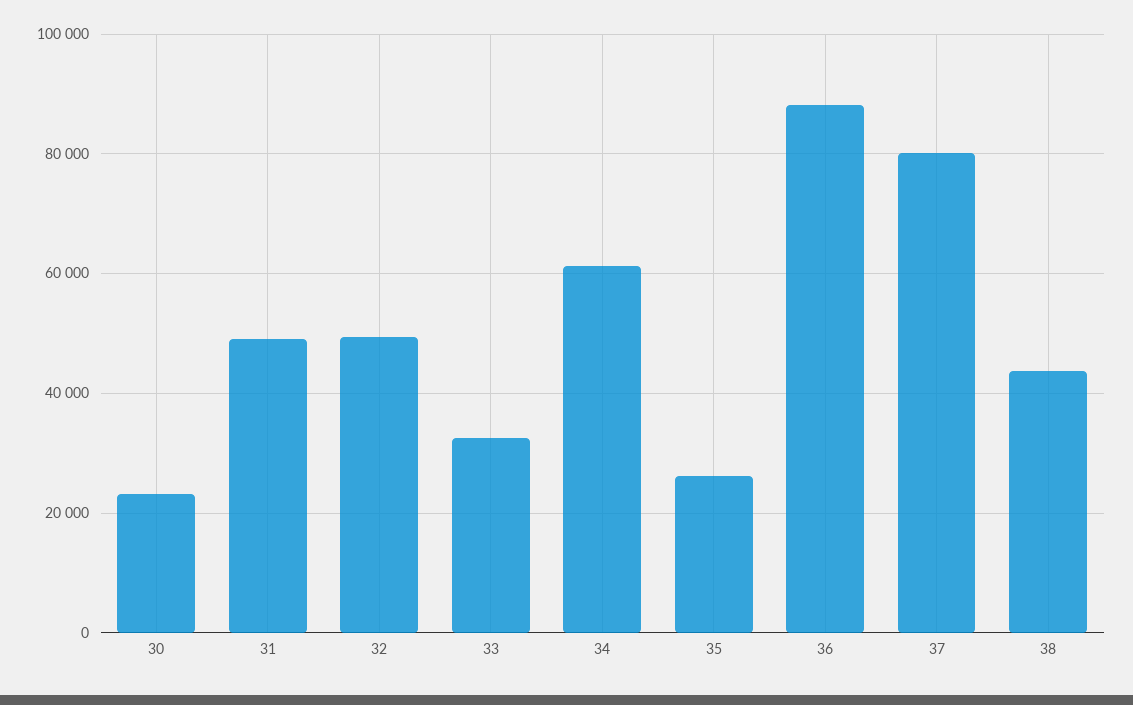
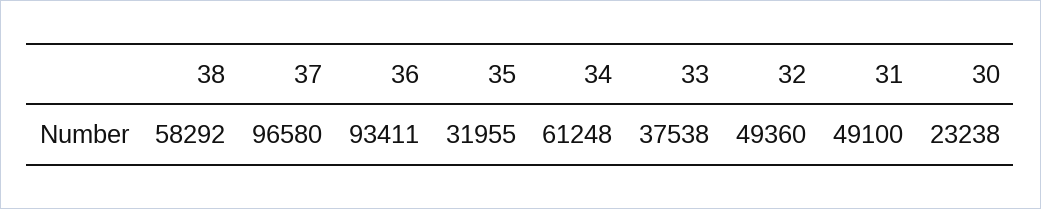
  {
    "30": 23238,
    "31": 49100,
    "32": 49360,
-   "33": 32000,
+   "33": 37538,
    "34": 61248,
-   "35": 26000,
+   "35": 31955,
-   "36": 88000,
+   "36": 93411,
-   "37": 80000,
+   "37": 96580,
-   "38": 44000
+   "38": 58292
  }

